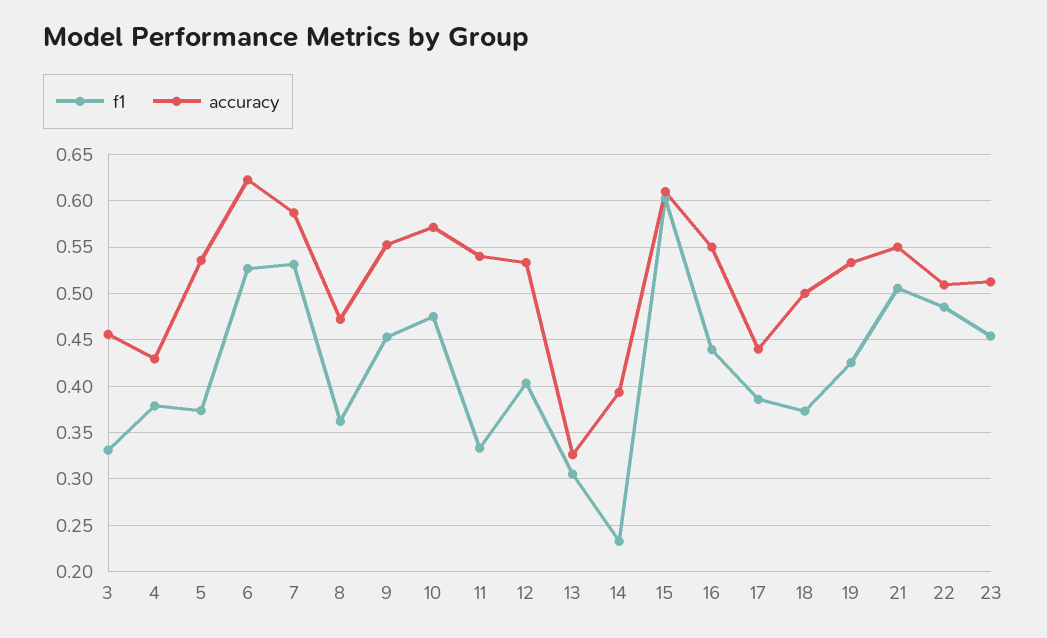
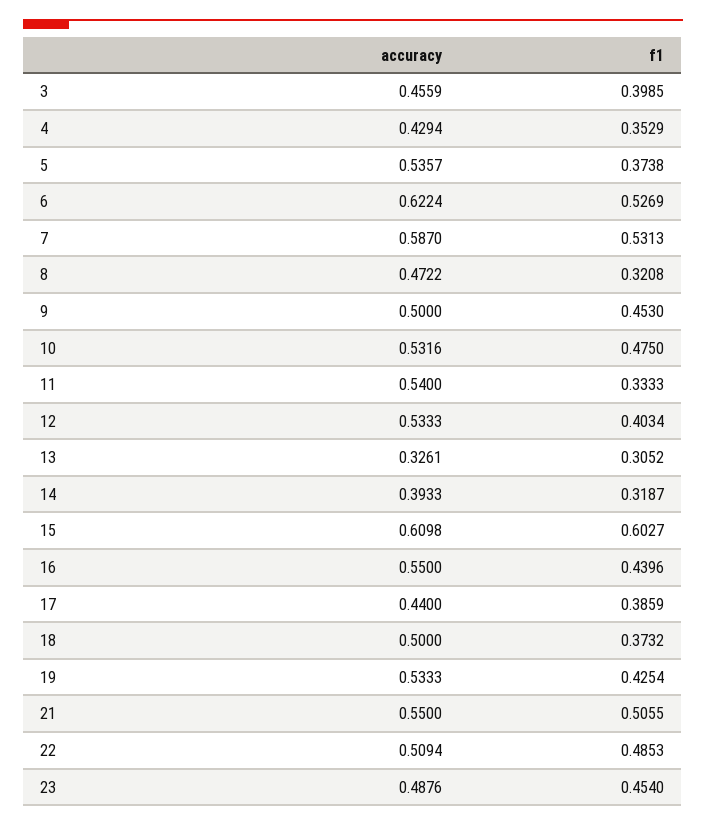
  {
    "f1": {
-     "3": 0.33,
+     "3": 0.3985,
-     "4": 0.38,
+     "4": 0.3529,
      "5": 0.3738,
      "6": 0.5269,
      "7": 0.5313,
-     "8": 0.36,
+     "8": 0.3208,
      "9": 0.453,
      "10": 0.475,
      "11": 0.3333,
      "12": 0.4034,
      "13": 0.3052,
-     "14": 0.23,
+     "14": 0.3187,
      "15": 0.6027,
      "16": 0.4396,
      "17": 0.3859,
      "18": 0.3732,
      "19": 0.4254,
      "21": 0.5055,
      "22": 0.4853,
      "23": 0.454
    },
    "accuracy": {
      "3": 0.4559,
      "4": 0.4294,
      "5": 0.5357,
      "6": 0.6224,
      "7": 0.587,
      "8": 0.4722,
-     "9": 0.55,
+     "9": 0.5,
-     "10": 0.57,
+     "10": 0.5316,
      "11": 0.54,
      "12": 0.5333,
      "13": 0.3261,
      "14": 0.3933,
      "15": 0.6098,
      "16": 0.55,
      "17": 0.44,
      "18": 0.5,
      "19": 0.5333,
      "21": 0.55,
      "22": 0.5094,
-     "23": 0.51
+     "23": 0.4876
    }
  }

